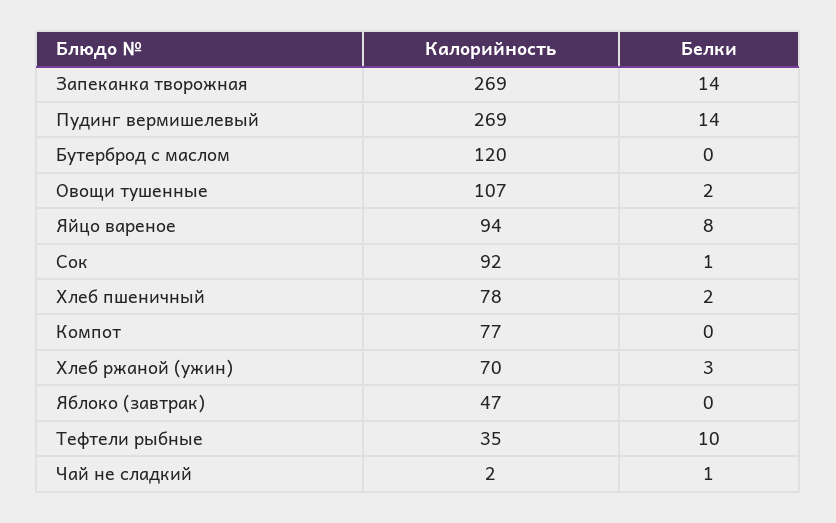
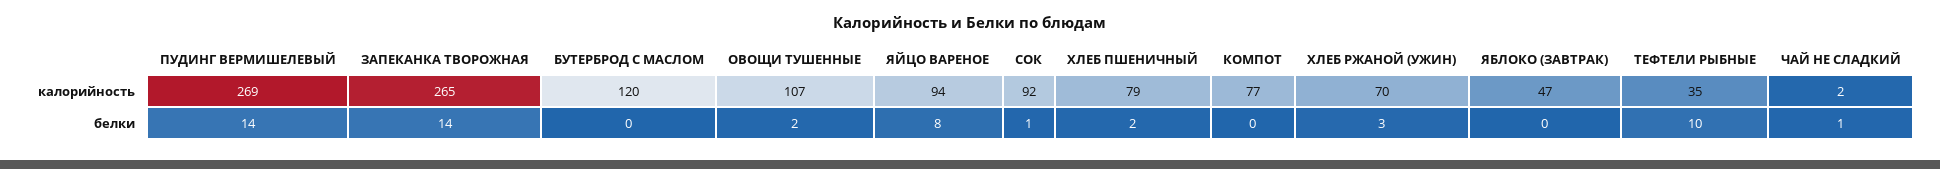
  {
    "Калорийность": {
-     "Запеканка творожная": 269,
+     "Запеканка творожная": 265,
      "Пудинг вермишелевый": 269,
      "Бутерброд с маслом": 120,
      "Овощи тушенные": 107,
      "Яйцо вареное": 94,
      "Сок": 92,
-     "Хлеб пшеничный": 78,
+     "Хлеб пшеничный": 79,
      "Компот": 77,
      "Хлеб ржаной (ужин)": 70,
      "Яблоко (завтрак)": 47,
      "Тефтели рыбные": 35,
      "Чай не сладкий": 2
    },
    "Белки": {
      "Запеканка творожная": 14,
      "Пудинг вермишелевый": 14,
      "Бутерброд с маслом": 0,
      "Овощи тушенные": 2,
      "Яйцо вареное": 8,
      "Сок": 1,
      "Хлеб пшеничный": 2,
      "Компот": 0,
      "Хлеб ржаной (ужин)": 3,
      "Яблоко (завтрак)": 0,
      "Тефтели рыбные": 10,
      "Чай не сладкий": 1
    }
  }

